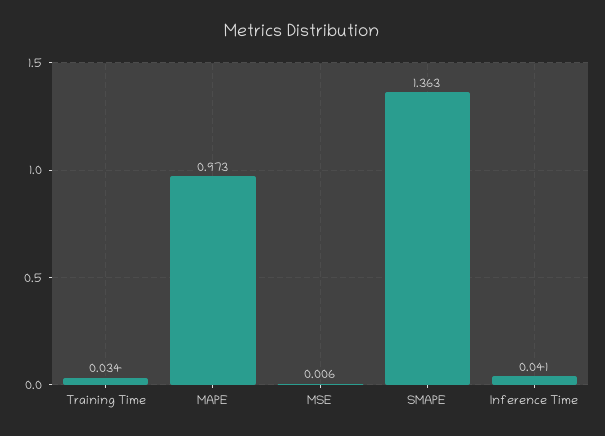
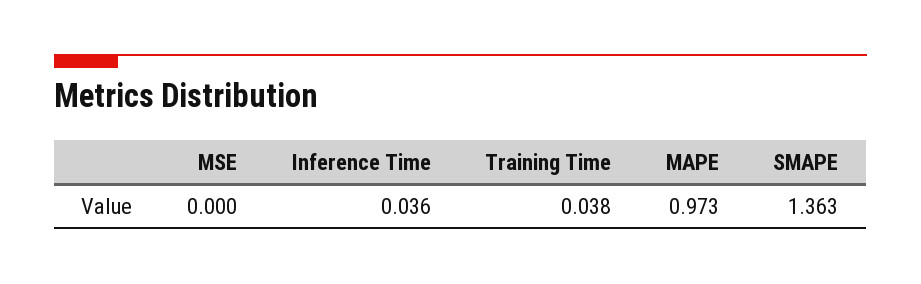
  {
-   "Training Time": 0.034,
+   "Training Time": 0.038,
    "MAPE": 0.973,
-   "MSE": 0.006,
+   "MSE": 0,
    "SMAPE": 1.363,
-   "Inference Time": 0.041
+   "Inference Time": 0.036
  }

